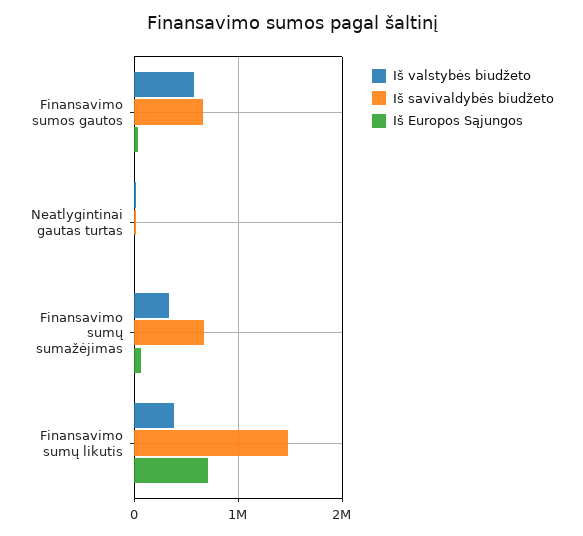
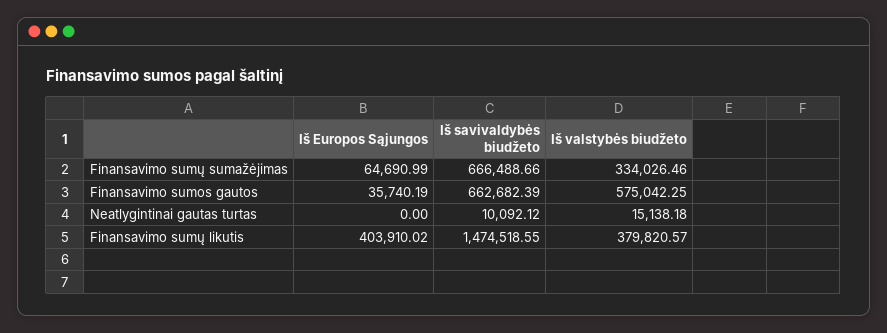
  {
    "Iš valstybės biudžeto": {
      "Finansavimo sumos gautos": 575042.25,
      "Neatlygintinai gautas turtas": 15138.18,
      "Finansavimo sumų sumažėjimas": 334026.46,
      "Finansavimo sumų likutis": 379820.57
    },
    "Iš savivaldybės biudžeto": {
      "Finansavimo sumos gautos": 662682.39,
      "Neatlygintinai gautas turtas": 10092.12,
      "Finansavimo sumų sumažėjimas": 666488.66,
      "Finansavimo sumų likutis": 1474518.55
    },
    "Iš Europos Sąjungos": {
      "Finansavimo sumos gautos": 35740.19,
      "Neatlygintinai gautas turtas": 0,
      "Finansavimo sumų sumažėjimas": 64690.99,
-     "Finansavimo sumų likutis": 700000
+     "Finansavimo sumų likutis": 403910.02
    }
  }

